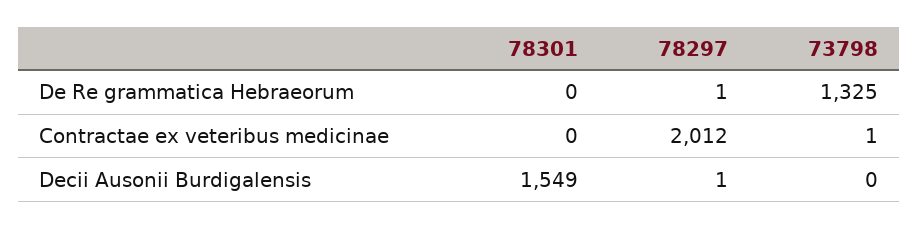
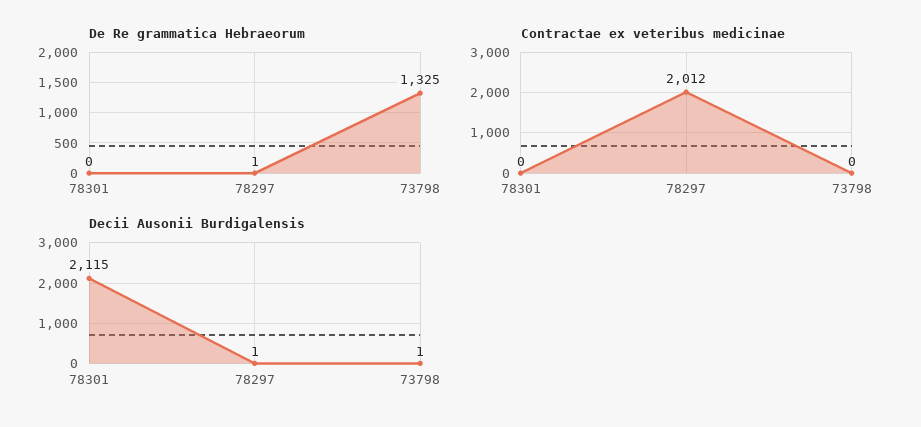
  {
    "De Re grammatica Hebraeorum": {
      "78301": 0,
      "78297": 1,
      "73798": 1325
    },
    "Contractae ex veteribus medicinae": {
      "78301": 0,
      "78297": 2012,
-     "73798": 1
+     "73798": 0
    },
    "Decii Ausonii Burdigalensis": {
-     "78301": 1549,
+     "78301": 2115,
      "78297": 1,
-     "73798": 0
+     "73798": 1
    }
  }

